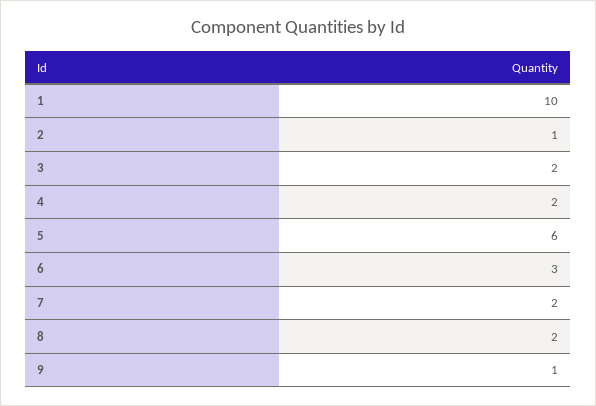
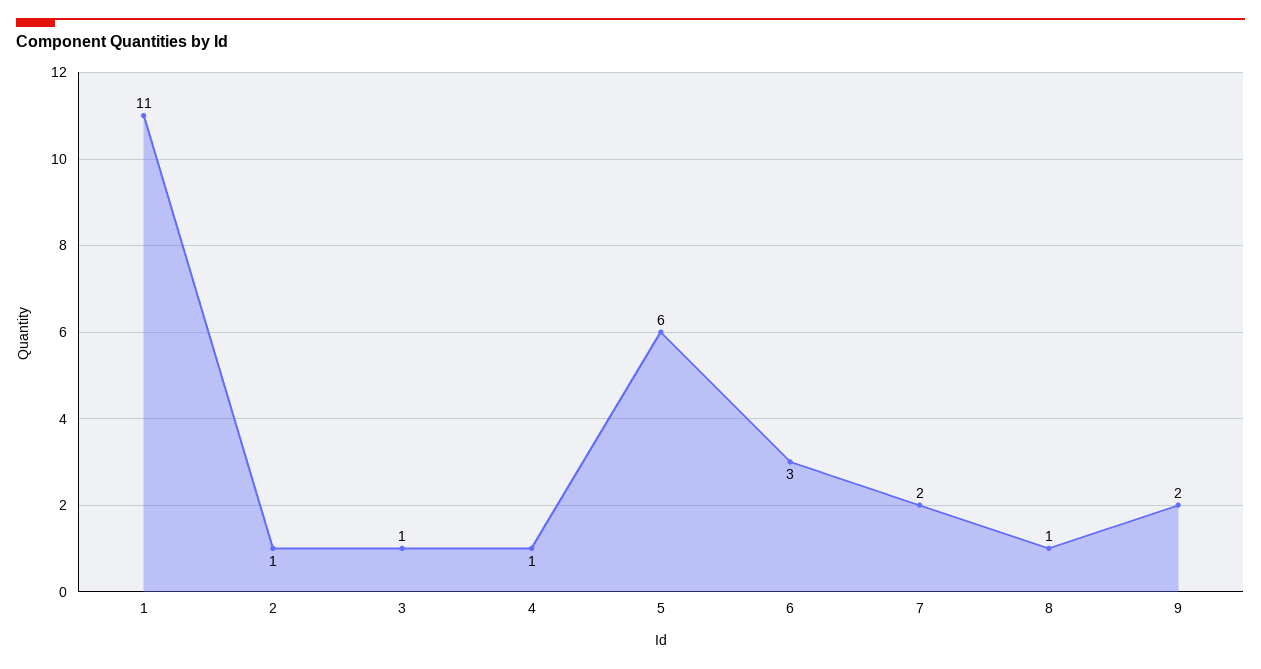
  {
-   "1": 10,
+   "1": 11,
    "2": 1,
-   "3": 2,
+   "3": 1,
-   "4": 2,
+   "4": 1,
    "5": 6,
    "6": 3,
    "7": 2,
-   "8": 2,
+   "8": 1,
-   "9": 1
+   "9": 2
  }

